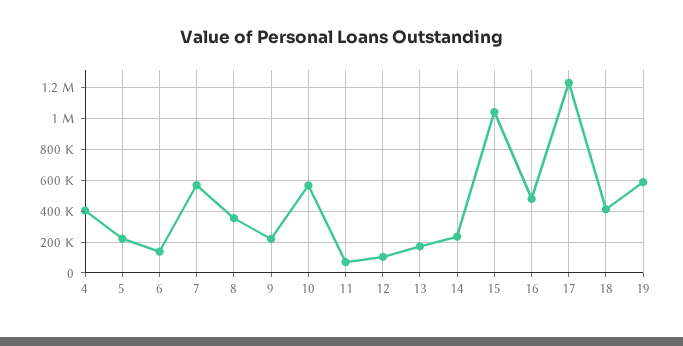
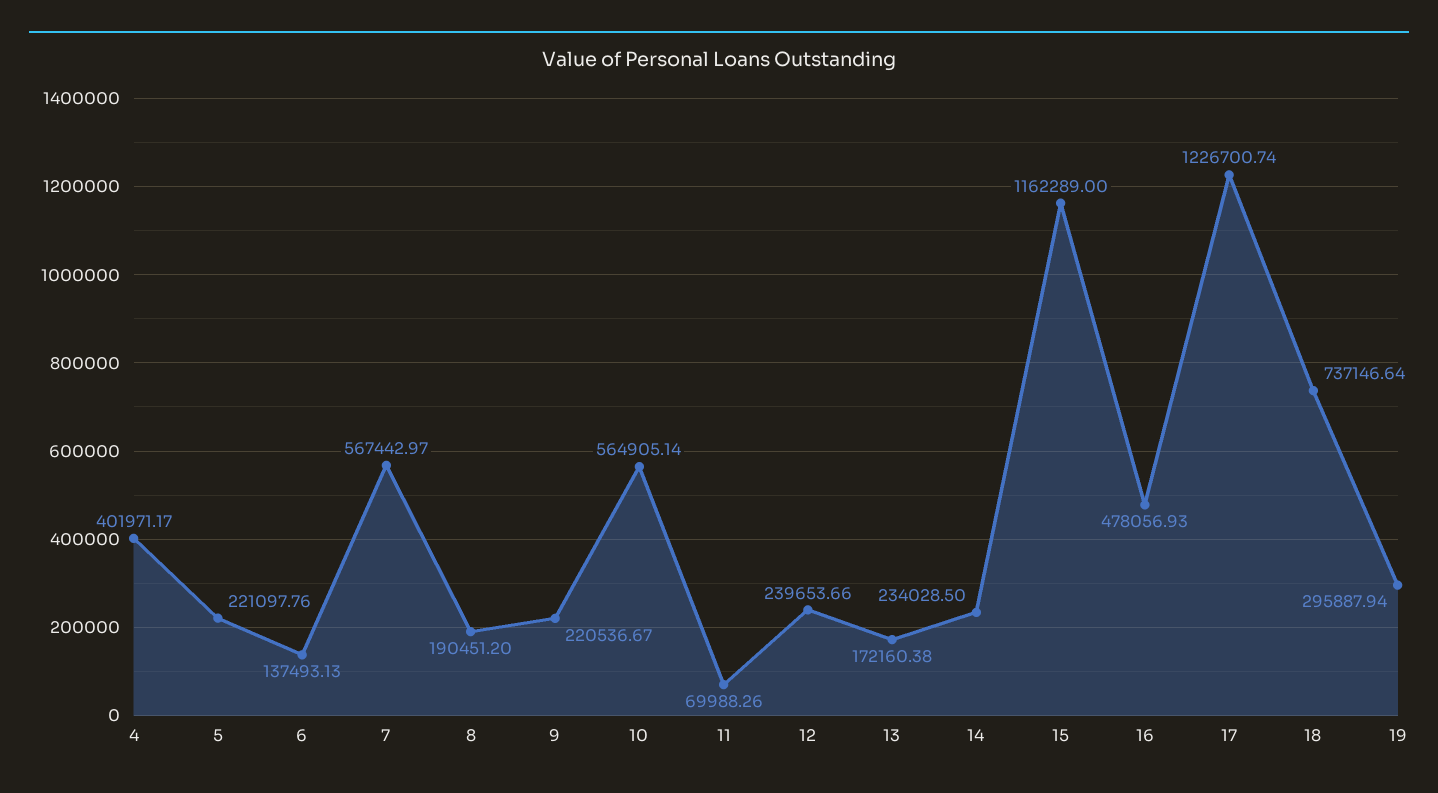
  {
    "4": 401971.17,
    "5": 221097.76,
    "6": 137493.13,
    "7": 567442.97,
-   "8": 350000,
+   "8": 190451.2,
    "9": 220536.67,
    "10": 564905.14,
    "11": 69988.26,
-   "12": 100000,
+   "12": 239653.66,
    "13": 172160.38,
    "14": 234028.5,
-   "15": 1050000,
+   "15": 1162289,
    "16": 478056.93,
    "17": 1226700.74,
-   "18": 400000,
+   "18": 737146.64,
-   "19": 600000
+   "19": 295887.94
  }

